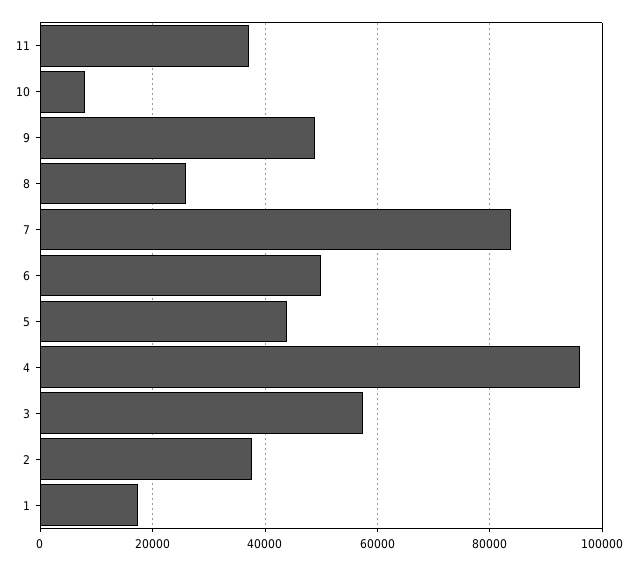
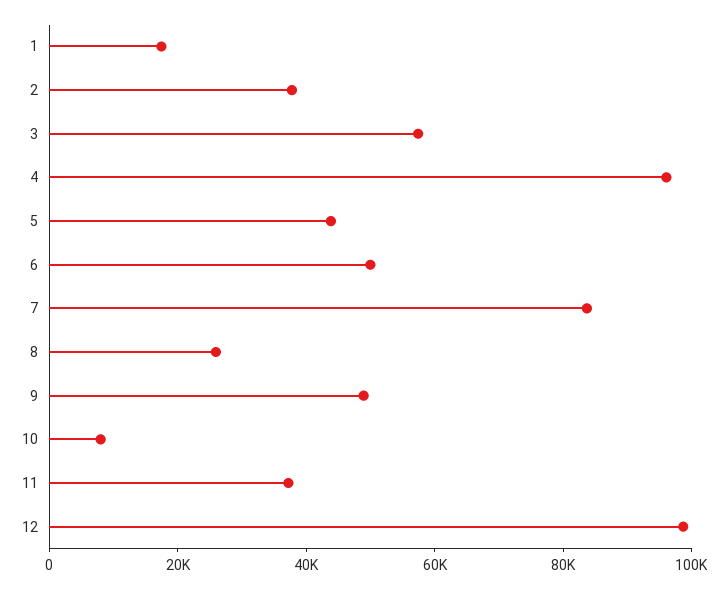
  {
    "11": 38000,
    "10": 8000,
    "9": 48000,
    "8": 26000,
    "7": 84000,
    "6": 50000,
    "5": 44000,
    "4": 96000,
    "3": 58000,
    "2": 38000,
-   "1": 18000
+   "1": 18000,
+   "12": 100000
  }

